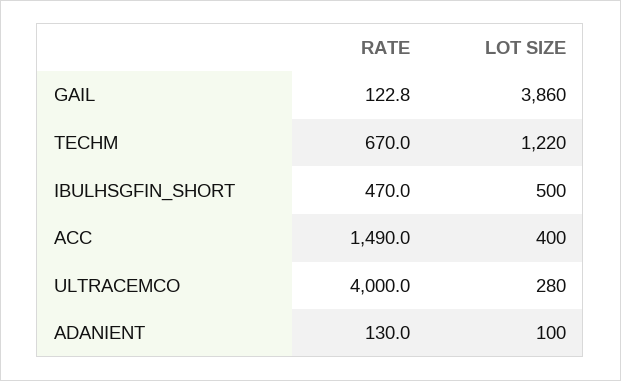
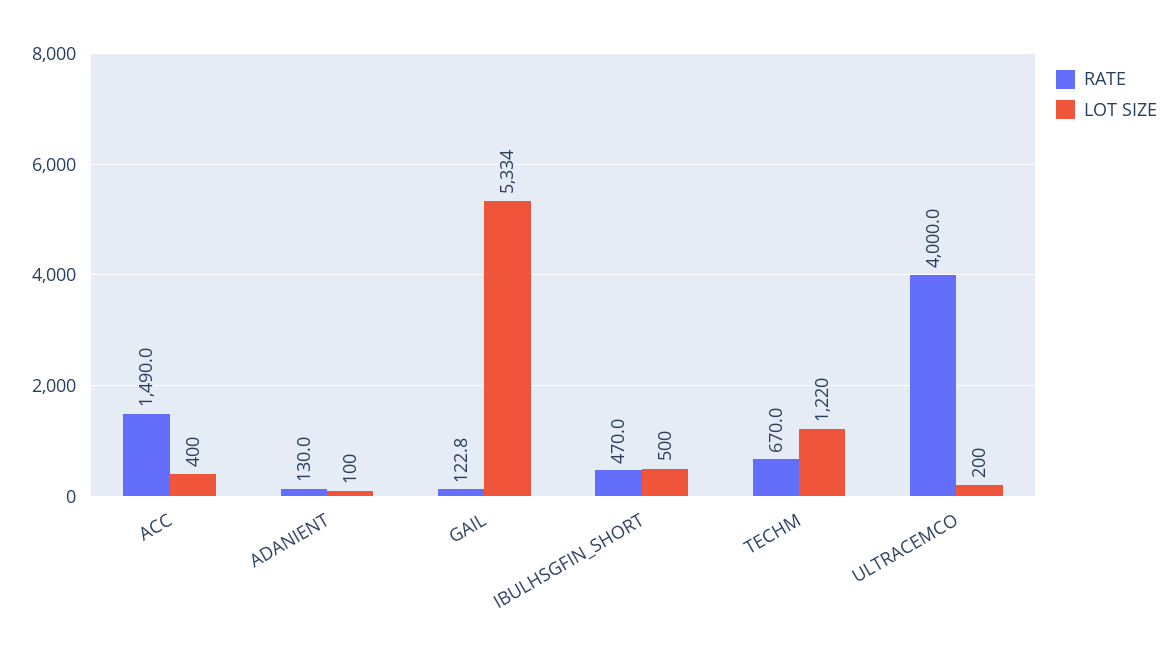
  {
    "RATE": {
      "GAIL": 122.8,
      "TECHM": 670,
      "IBULHSGFIN_SHORT": 470,
      "ACC": 1490,
      "ULTRACEMCO": 4000,
      "ADANIENT": 130
    },
    "LOT SIZE": {
-     "GAIL": 3860,
+     "GAIL": 5334,
      "TECHM": 1220,
      "IBULHSGFIN_SHORT": 500,
      "ACC": 400,
-     "ULTRACEMCO": 280,
+     "ULTRACEMCO": 200,
      "ADANIENT": 100
    }
  }

